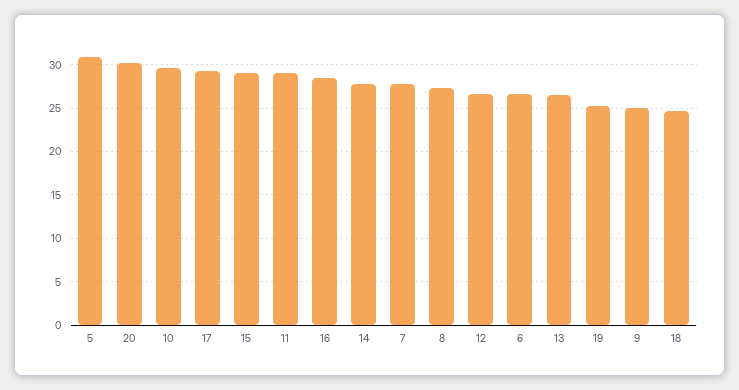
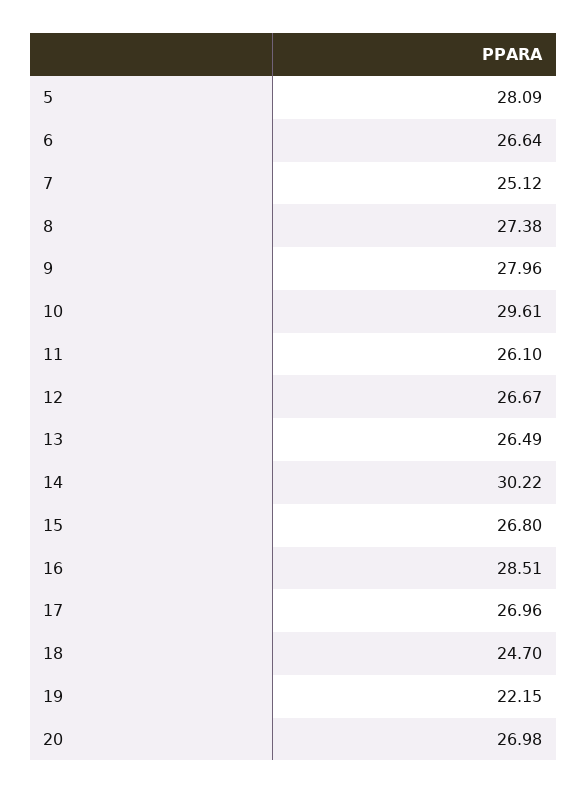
  {
-   "5": 31,
+   "5": 28.09,
-   "20": 30,
+   "20": 26.98,
    "10": 29.61,
-   "17": 29,
+   "17": 26.96,
-   "15": 29,
+   "15": 26.8,
-   "11": 29,
+   "11": 26.1,
    "16": 28.51,
-   "14": 28,
+   "14": 30.22,
-   "7": 28,
+   "7": 25.12,
    "8": 27.38,
    "12": 26.67,
    "6": 26.64,
    "13": 26.49,
-   "19": 25,
+   "19": 22.15,
-   "9": 25,
+   "9": 27.96,
    "18": 24.7
  }

